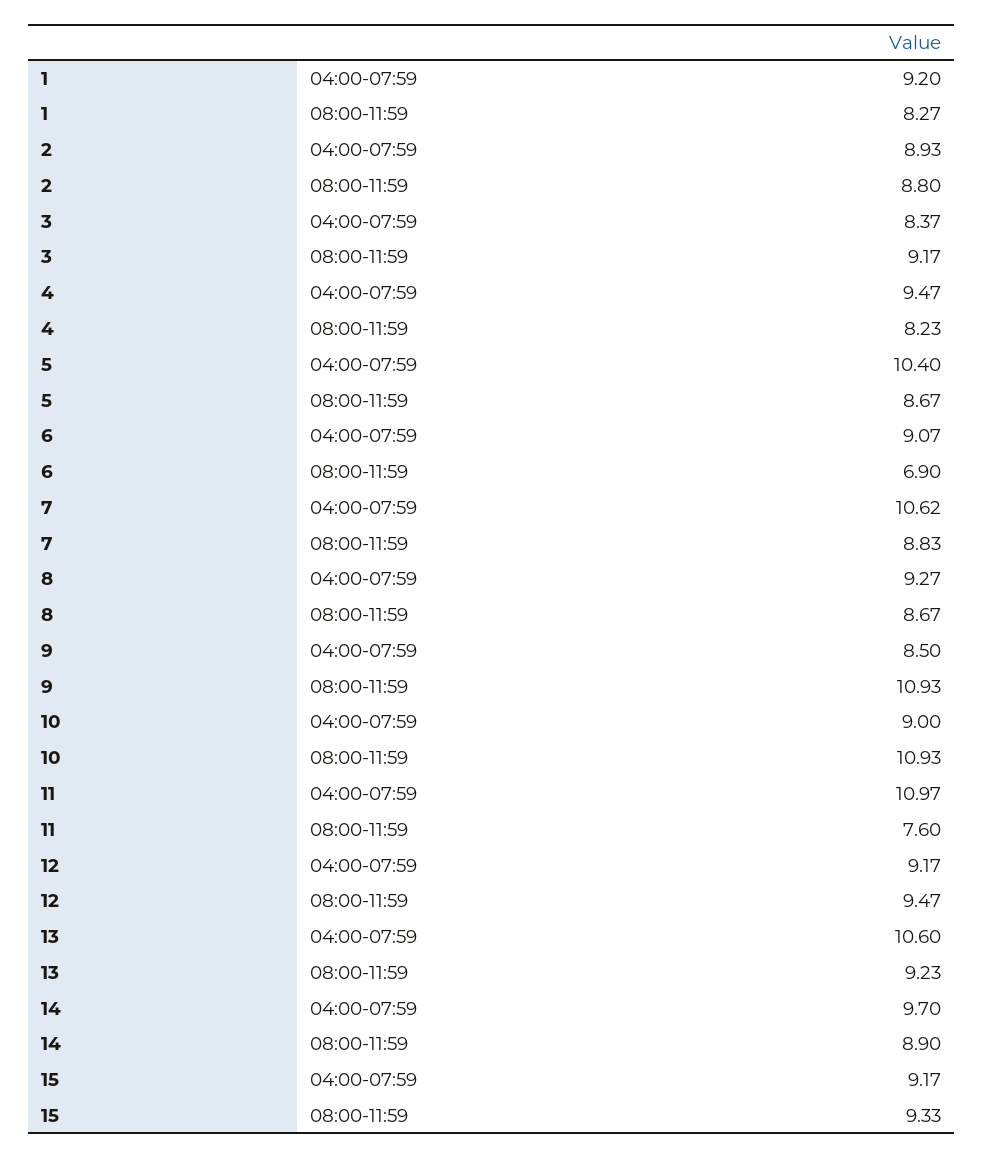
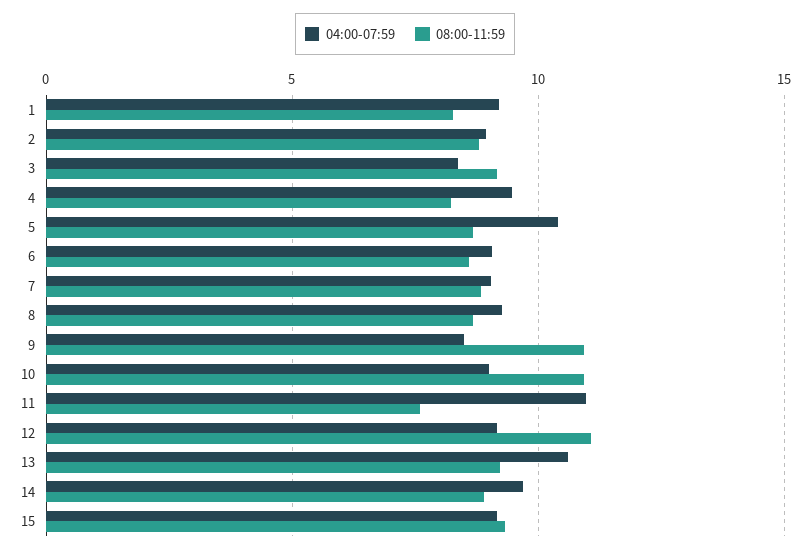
  {
    "04:00-07:59": {
      "1": 9.2,
      "2": 8.93,
      "3": 8.37,
      "4": 9.47,
      "5": 10.4,
      "6": 9.07,
-     "7": 10.62,
+     "7": 9,
      "8": 9.27,
      "9": 8.5,
      "10": 9,
      "11": 10.97,
      "12": 9.17,
      "13": 10.6,
      "14": 9.7,
      "15": 9.17
    },
    "08:00-11:59": {
      "1": 8.27,
      "2": 8.8,
      "3": 9.17,
      "4": 8.23,
      "5": 8.67,
-     "6": 6.9,
+     "6": 8.5,
      "7": 8.83,
      "8": 8.67,
      "9": 10.93,
      "10": 10.93,
      "11": 7.6,
-     "12": 9.47,
+     "12": 11,
      "13": 9.23,
      "14": 8.9,
      "15": 9.33
    }
  }

